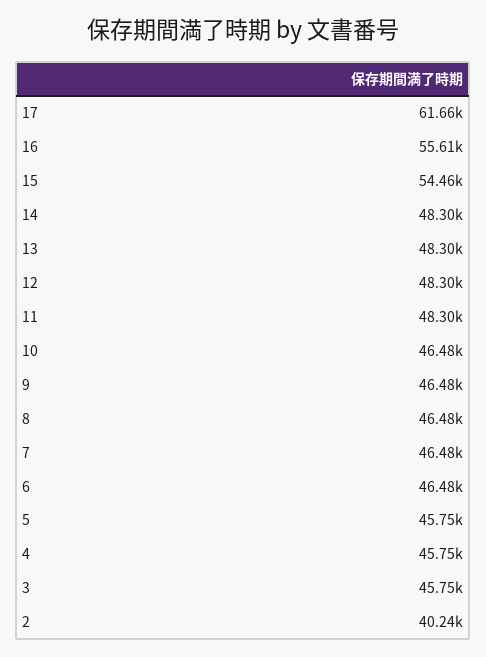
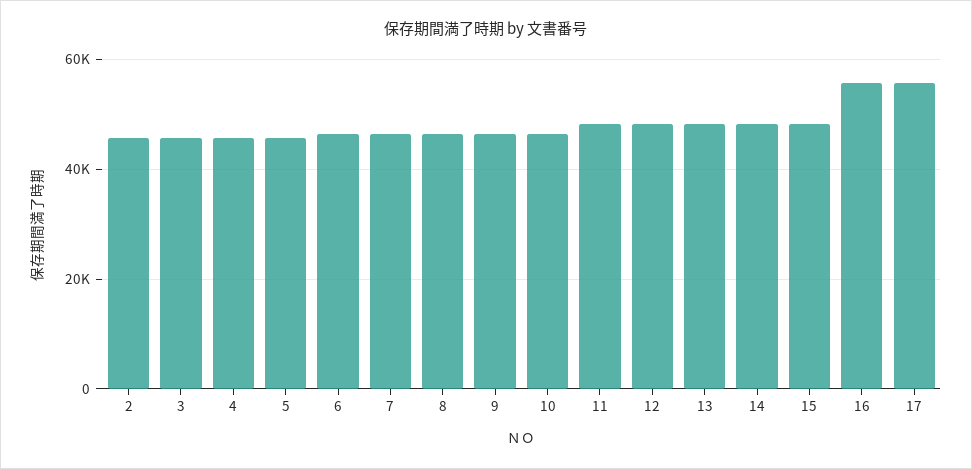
  {
-   "17": 61660,
+   "17": 56000,
    "16": 55610,
-   "15": 54460,
+   "15": 48000,
    "14": 48300,
    "13": 48300,
    "12": 48300,
    "11": 48300,
    "10": 46480,
    "9": 46480,
    "8": 46480,
    "7": 46480,
    "6": 46480,
    "5": 45750,
    "4": 45750,
    "3": 45750,
-   "2": 40240
+   "2": 46000
  }

